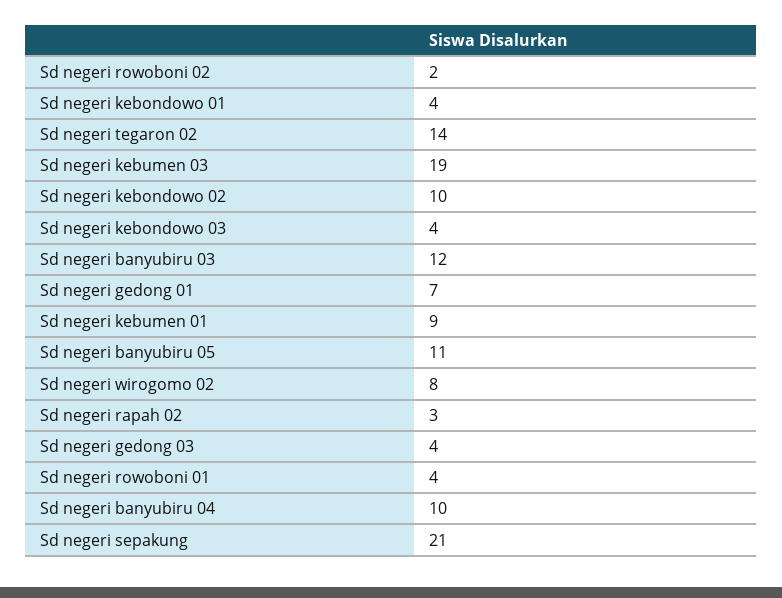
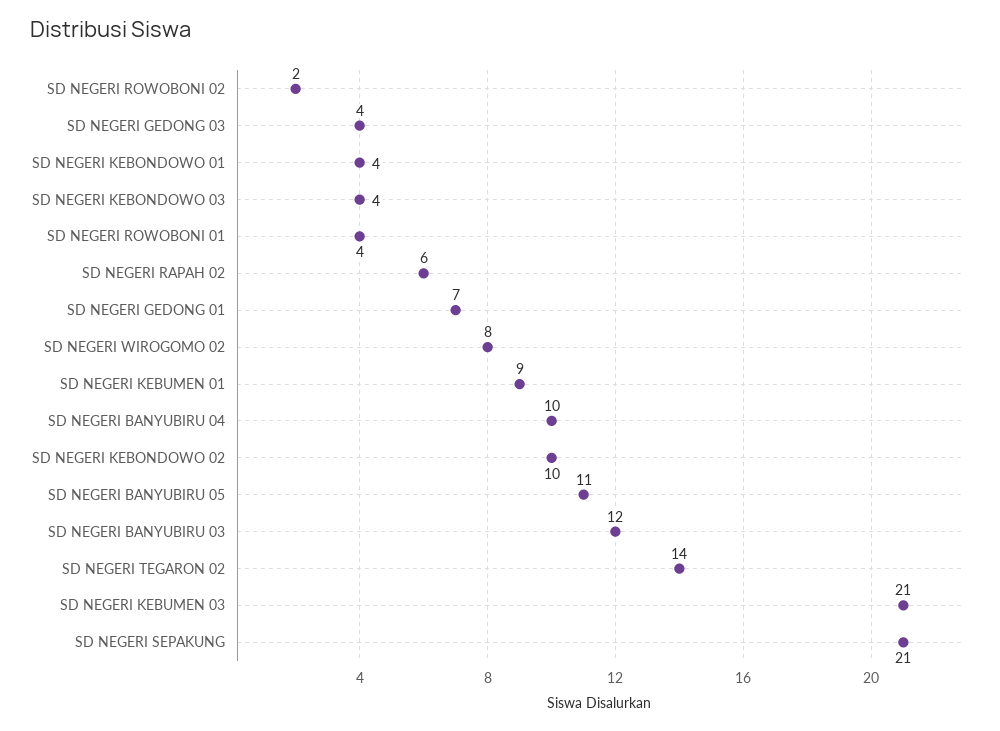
  {
    "Sd negeri rowoboni 02": 2,
    "Sd negeri kebondowo 01": 4,
    "Sd negeri tegaron 02": 14,
-   "Sd negeri kebumen 03": 19,
+   "Sd negeri kebumen 03": 21,
    "Sd negeri kebondowo 02": 10,
    "Sd negeri kebondowo 03": 4,
    "Sd negeri banyubiru 03": 12,
    "Sd negeri gedong 01": 7,
    "Sd negeri kebumen 01": 9,
    "Sd negeri banyubiru 05": 11,
    "Sd negeri wirogomo 02": 8,
-   "Sd negeri rapah 02": 3,
+   "Sd negeri rapah 02": 6,
    "Sd negeri gedong 03": 4,
    "Sd negeri rowoboni 01": 4,
    "Sd negeri banyubiru 04": 10,
    "Sd negeri sepakung": 21
  }

